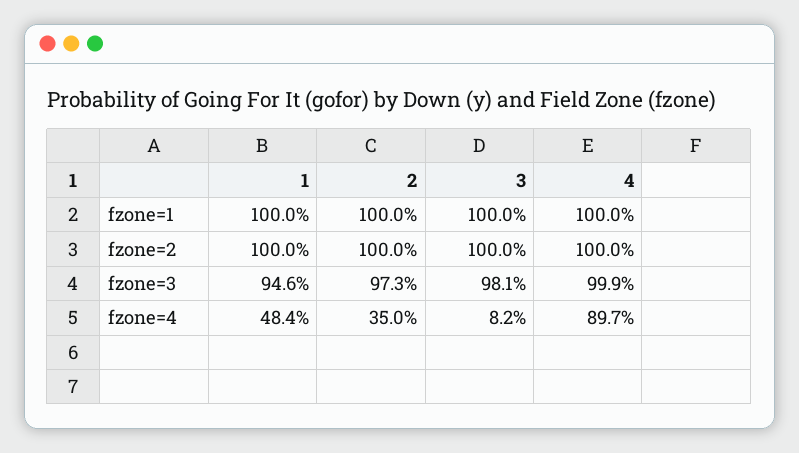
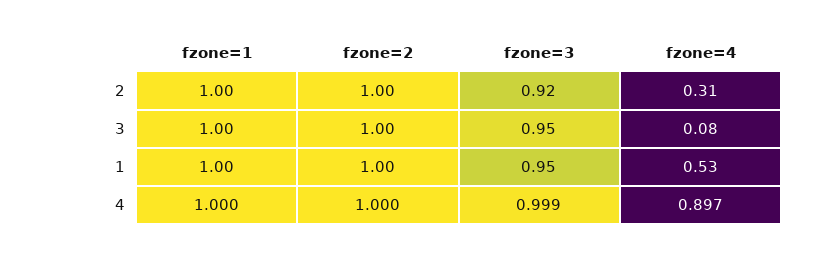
  {
    "1": {
      "fzone=1": 1,
      "fzone=2": 1,
      "fzone=3": 0.946,
-     "fzone=4": 0.484
+     "fzone=4": 0.53
    },
    "2": {
      "fzone=1": 1,
      "fzone=2": 1,
-     "fzone=3": 0.973,
+     "fzone=3": 0.92,
-     "fzone=4": 0.35
+     "fzone=4": 0.31
    },
    "3": {
      "fzone=1": 1,
      "fzone=2": 1,
-     "fzone=3": 0.981,
+     "fzone=3": 0.95,
      "fzone=4": 0.082
    },
    "4": {
      "fzone=1": 1,
      "fzone=2": 1,
      "fzone=3": 0.999,
      "fzone=4": 0.897
    }
  }

